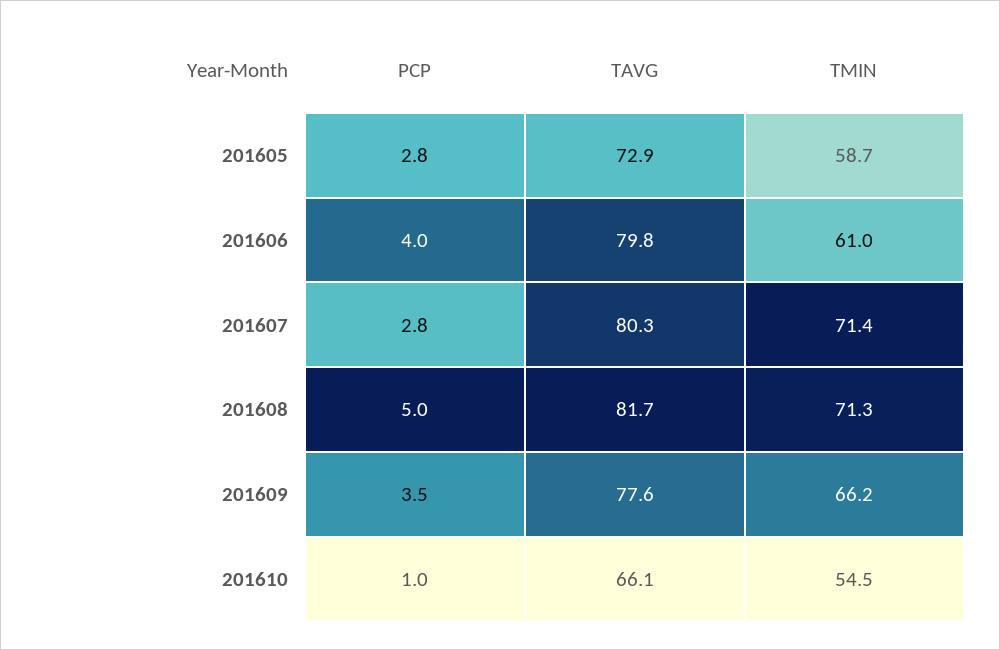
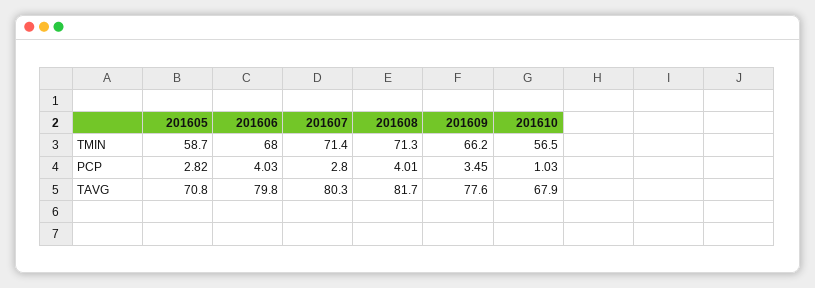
  {
    "PCP": {
      "201605": 2.82,
      "201606": 4.03,
      "201607": 2.8,
-     "201608": 5,
+     "201608": 4.01,
      "201609": 3.45,
      "201610": 1.03
    },
    "TAVG": {
-     "201605": 72.9,
+     "201605": 70.8,
      "201606": 79.8,
      "201607": 80.3,
      "201608": 81.7,
      "201609": 77.6,
-     "201610": 66.1
+     "201610": 67.9
    },
    "TMIN": {
      "201605": 58.7,
-     "201606": 61,
+     "201606": 68,
      "201607": 71.4,
      "201608": 71.3,
      "201609": 66.2,
-     "201610": 54.5
+     "201610": 56.5
    }
  }

